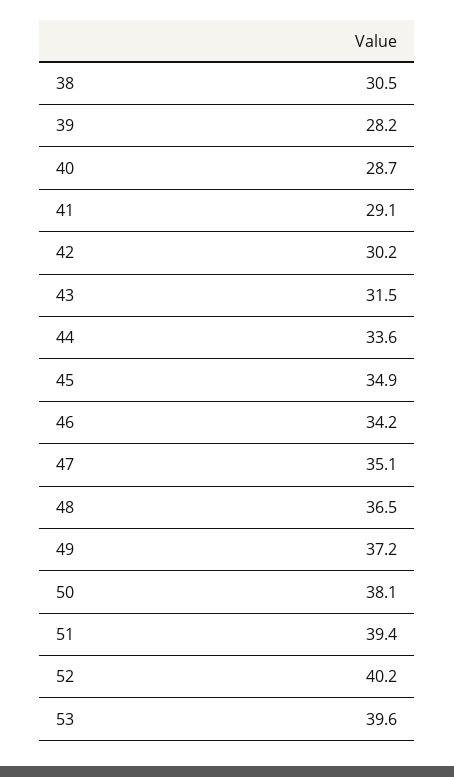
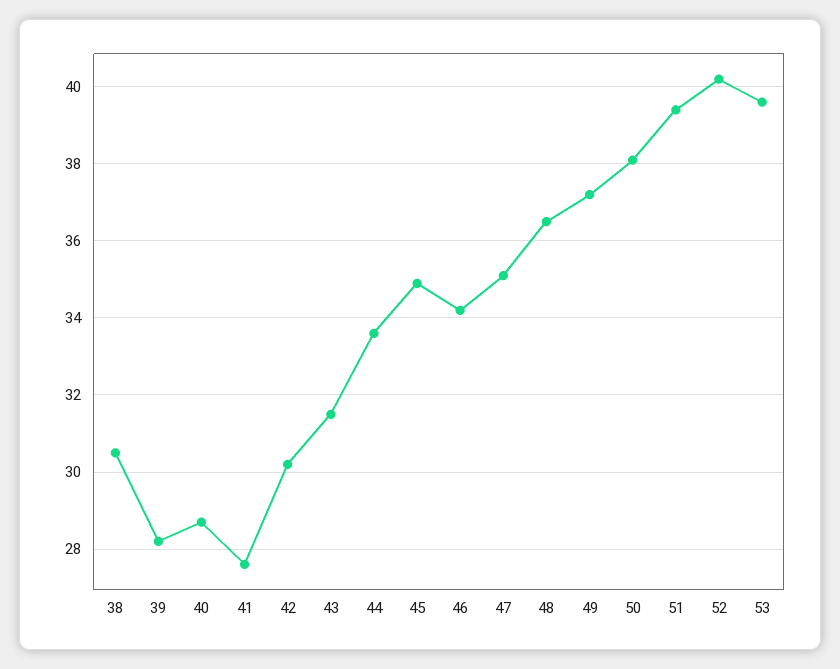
  {
    "38": 30.5,
    "39": 28.2,
    "40": 28.7,
-   "41": 29.1,
+   "41": 27.5,
    "42": 30.2,
    "43": 31.5,
    "44": 33.6,
    "45": 34.9,
    "46": 34.2,
    "47": 35.1,
    "48": 36.5,
    "49": 37.2,
    "50": 38.1,
    "51": 39.4,
    "52": 40.2,
    "53": 39.6
  }

